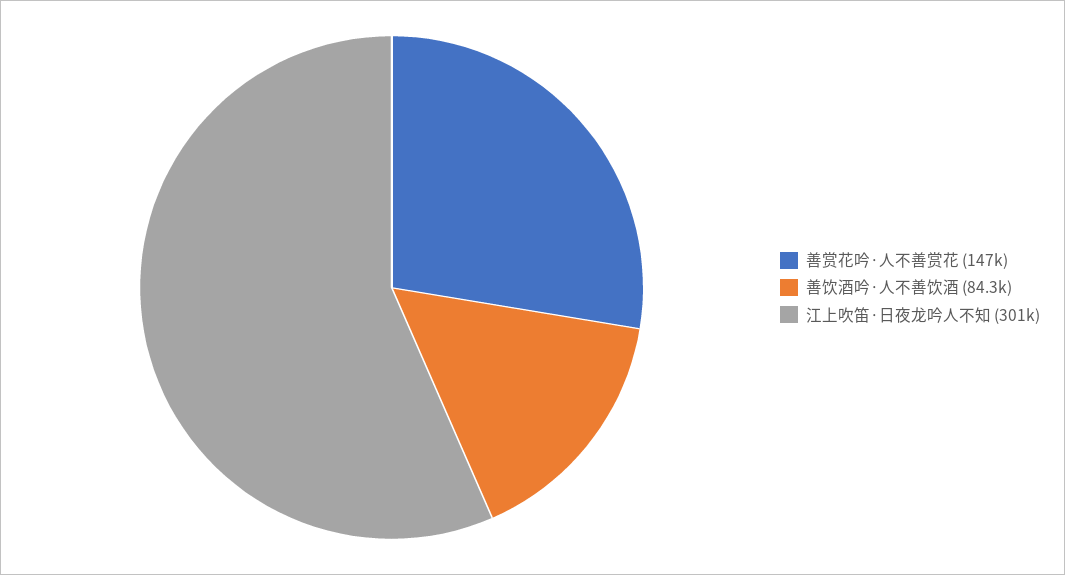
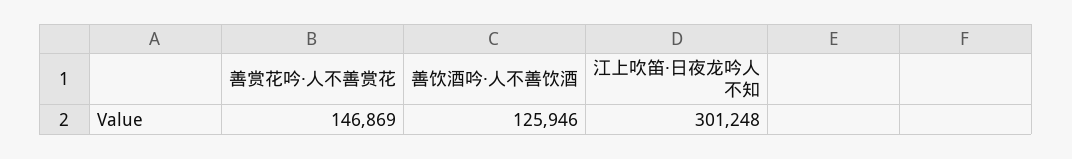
  {
    "善赏花吟·人不善赏花": 146869,
-   "善饮酒吟·人不善饮酒": 84300,
+   "善饮酒吟·人不善饮酒": 125946,
    "江上吹笛·日夜龙吟人不知": 301248
  }

